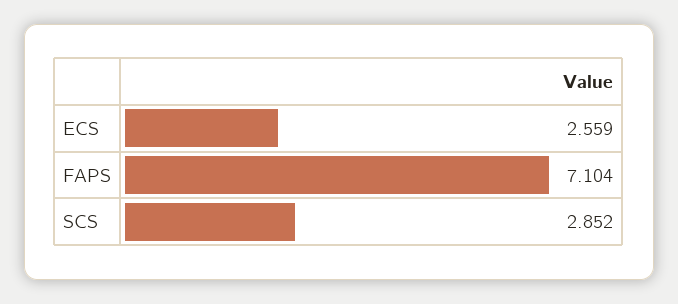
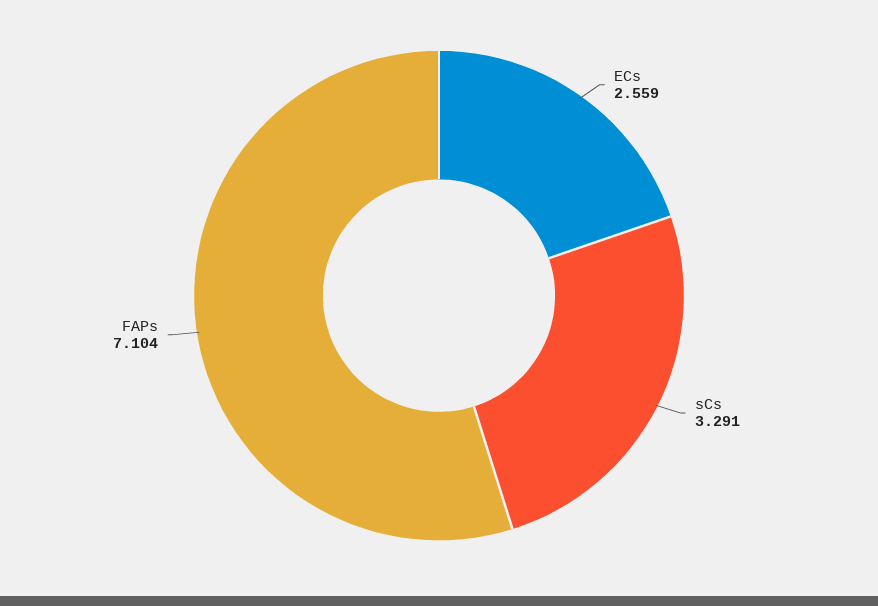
  {
    "ECS": 2.559,
    "FAPS": 7.104,
-   "SCS": 2.852
+   "SCS": 3.291
  }

